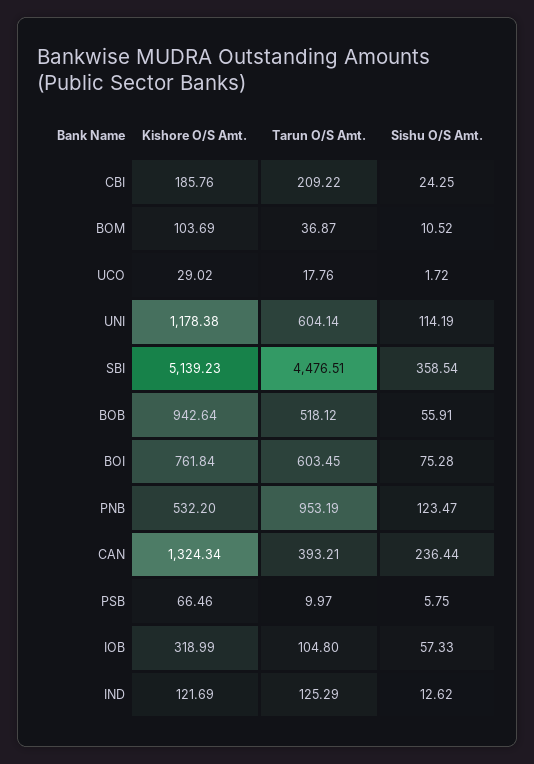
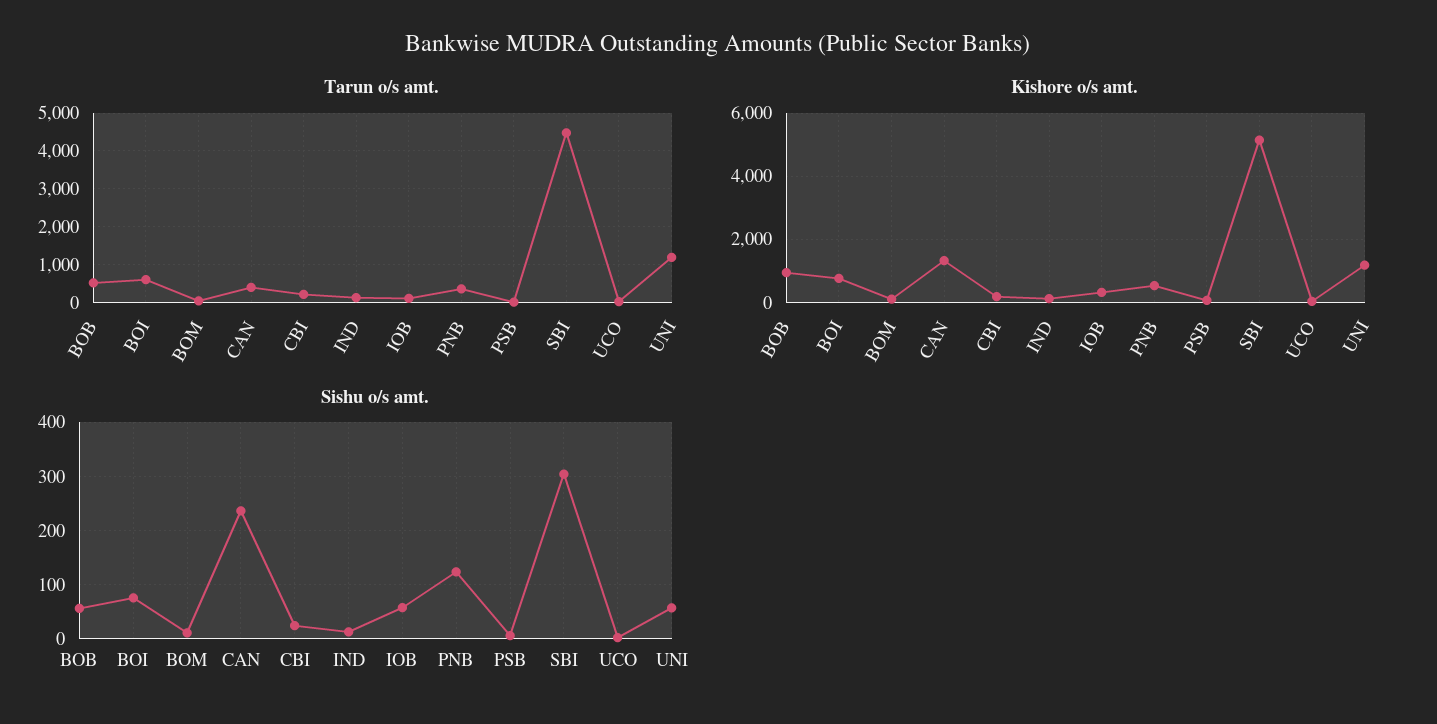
  {
    "Kishore O/S Amt.": {
      "CBI": 185.76,
      "BOM": 103.69,
      "UCO": 29.02,
      "UNI": 1178.38,
      "SBI": 5139.23,
      "BOB": 942.64,
      "BOI": 761.84,
      "PNB": 532.2,
      "CAN": 1324.34,
      "PSB": 66.46,
      "IOB": 318.99,
      "IND": 121.69
    },
    "Tarun O/S Amt.": {
      "CBI": 209.22,
      "BOM": 36.87,
      "UCO": 17.76,
-     "UNI": 604.14,
+     "UNI": 1200,
      "SBI": 4476.51,
      "BOB": 518.12,
      "BOI": 603.45,
-     "PNB": 953.19,
+     "PNB": 400,
      "CAN": 393.21,
      "PSB": 9.97,
      "IOB": 104.8,
      "IND": 125.29
    },
    "Sishu O/S Amt.": {
      "CBI": 24.25,
      "BOM": 10.52,
      "UCO": 1.72,
-     "UNI": 114.19,
+     "UNI": 60,
-     "SBI": 358.54,
+     "SBI": 300,
      "BOB": 55.91,
      "BOI": 75.28,
      "PNB": 123.47,
      "CAN": 236.44,
      "PSB": 5.75,
      "IOB": 57.33,
      "IND": 12.62
    }
  }

